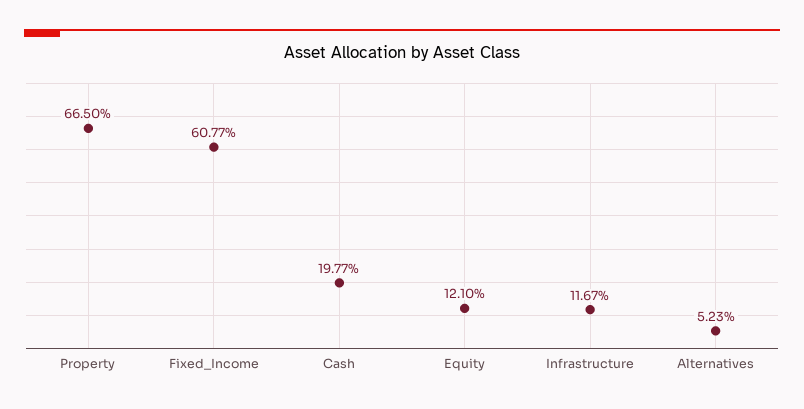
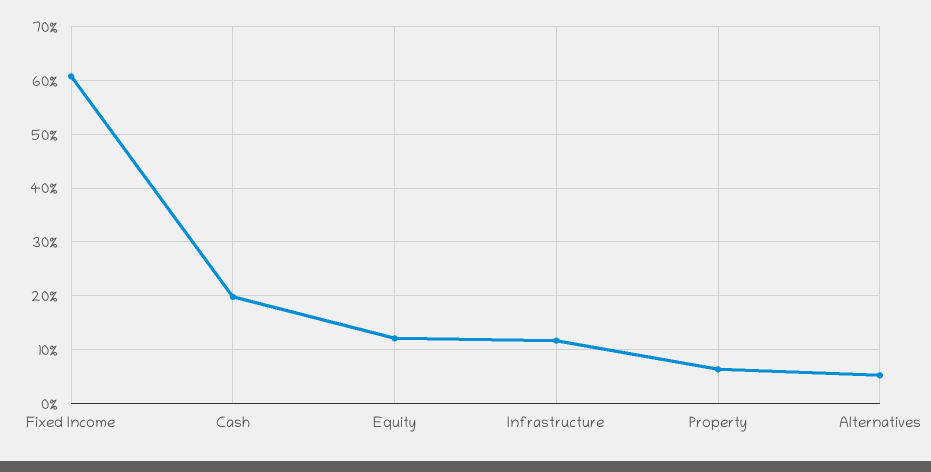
  {
-   "Property": 66.5,
+   "Property": 6,
    "Fixed_Income": 60.77,
    "Cash": 19.77,
    "Equity": 12.1,
    "Infrastructure": 11.67,
    "Alternatives": 5.23
  }

